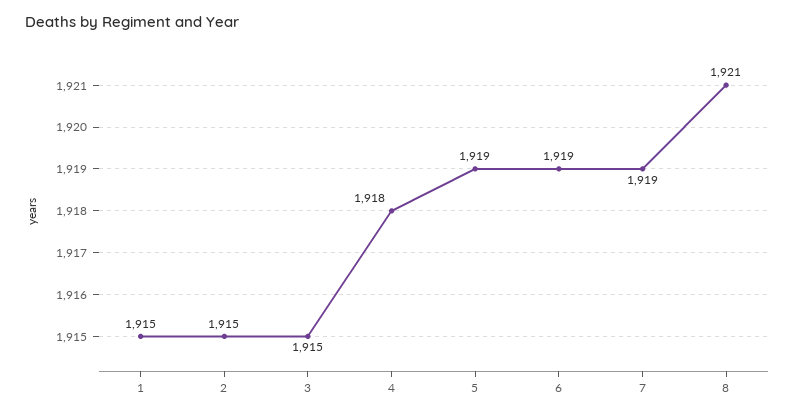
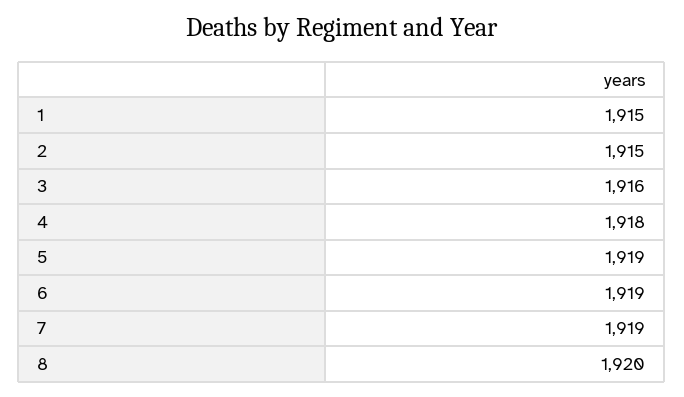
  {
    "1": 1915,
    "2": 1915,
-   "3": 1915,
+   "3": 1916,
    "4": 1918,
    "5": 1919,
    "6": 1919,
    "7": 1919,
-   "8": 1921
+   "8": 1920
  }

